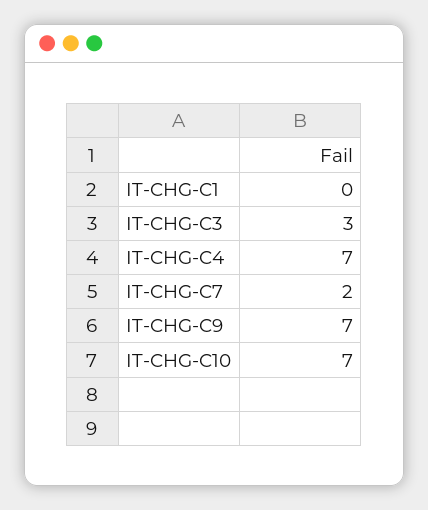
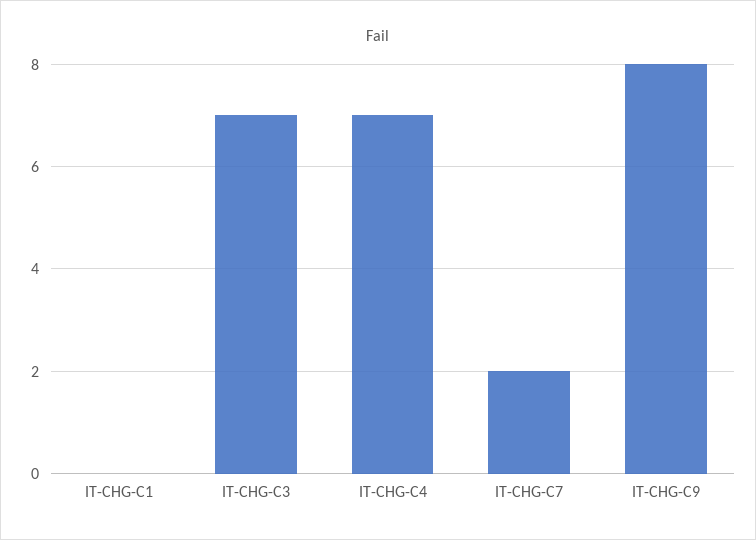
  {
    "IT-CHG-C1": 0,
-   "IT-CHG-C3": 3,
+   "IT-CHG-C3": 7,
    "IT-CHG-C4": 7,
    "IT-CHG-C7": 2,
-   "IT-CHG-C9": 7,
+   "IT-CHG-C9": 8
-   "IT-CHG-C10": 7
  }

